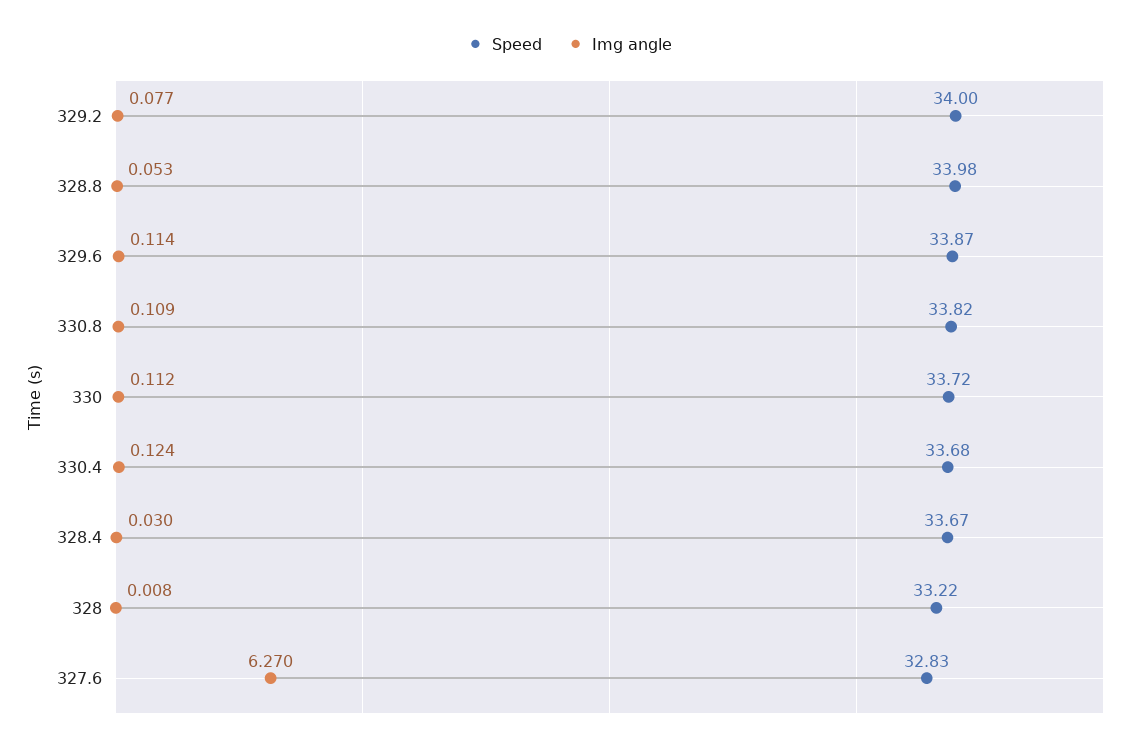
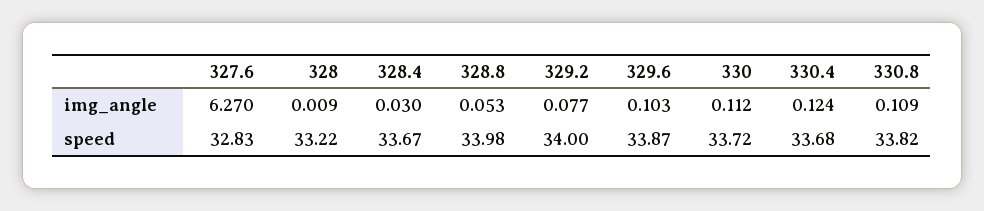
  {
    "Speed": {
      "329.2": 34,
      "328.8": 33.98,
      "329.6": 33.87,
      "330.8": 33.82,
      "330": 33.72,
      "330.4": 33.68,
      "328.4": 33.67,
      "328": 33.22,
      "327.6": 32.83
    },
    "Img angle": {
      "329.2": 0.077,
      "328.8": 0.053,
-     "329.6": 0.114,
+     "329.6": 0.103,
      "330.8": 0.109,
      "330": 0.112,
      "330.4": 0.124,
      "328.4": 0.03,
-     "328": 0.008,
+     "328": 0.009,
      "327.6": 6.27
    }
  }

